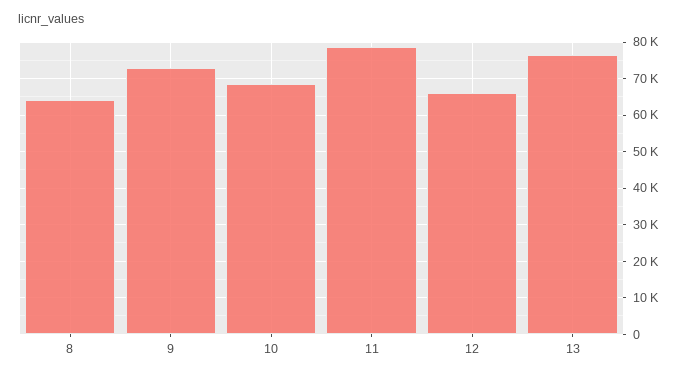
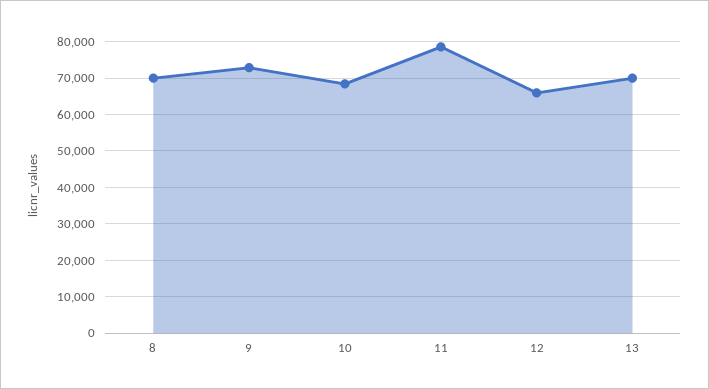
  {
-   "8": 64000,
+   "8": 70000,
    "9": 72000,
    "10": 68000,
    "11": 78000,
    "12": 66000,
-   "13": 76000
+   "13": 70000
  }

